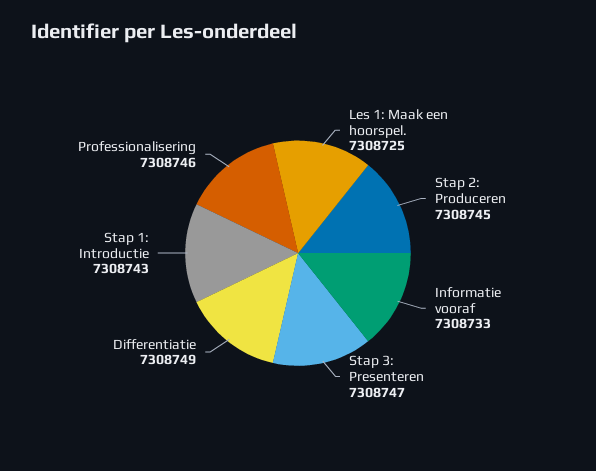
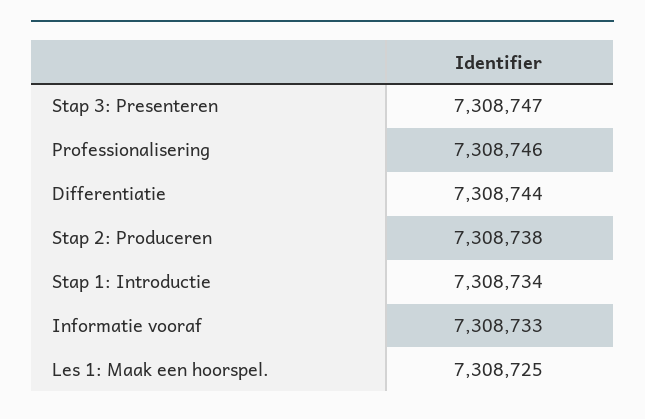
  {
    "Les 1: Maak een hoorspel.": 7308725,
-   "Stap 2: Produceren": 7308745,
+   "Stap 2: Produceren": 7308738,
    "Informatie vooraf": 7308733,
    "Stap 3: Presenteren": 7308747,
-   "Differentiatie": 7308749,
+   "Differentiatie": 7308744,
-   "Stap 1: Introductie": 7308743,
+   "Stap 1: Introductie": 7308734,
    "Professionalisering": 7308746
  }

